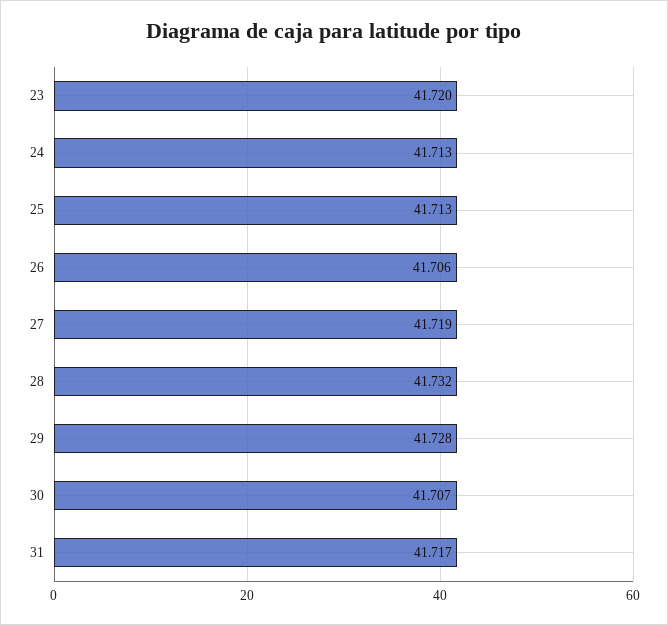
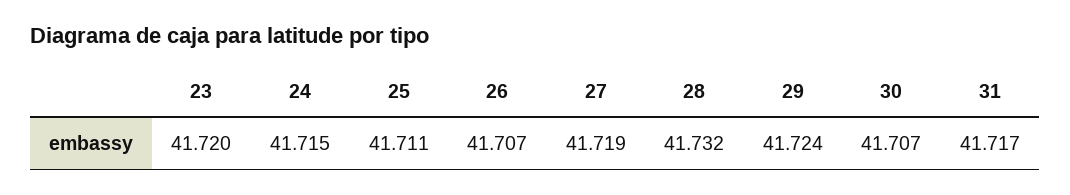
  {
    "23": 41.72,
-   "24": 41.713,
+   "24": 41.715,
-   "25": 41.713,
+   "25": 41.711,
-   "26": 41.706,
+   "26": 41.707,
    "27": 41.719,
    "28": 41.732,
-   "29": 41.728,
+   "29": 41.724,
    "30": 41.707,
    "31": 41.717
  }

